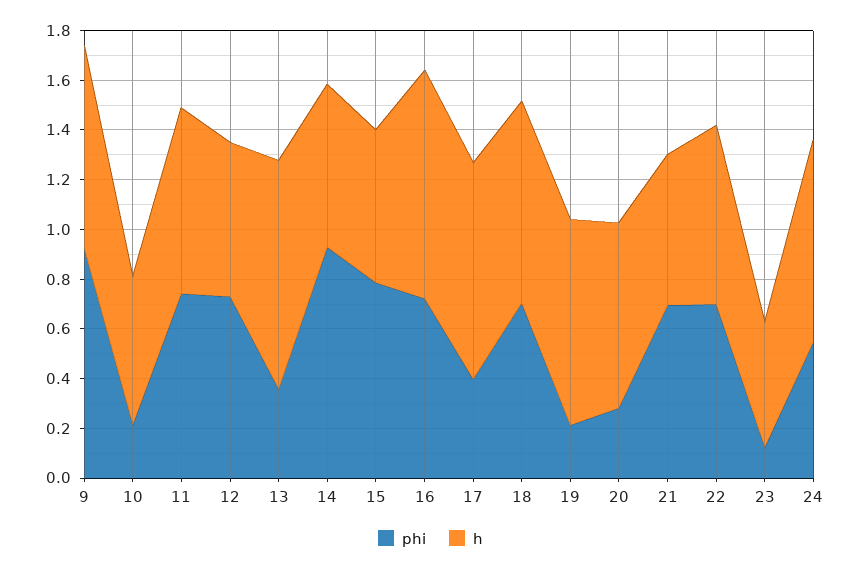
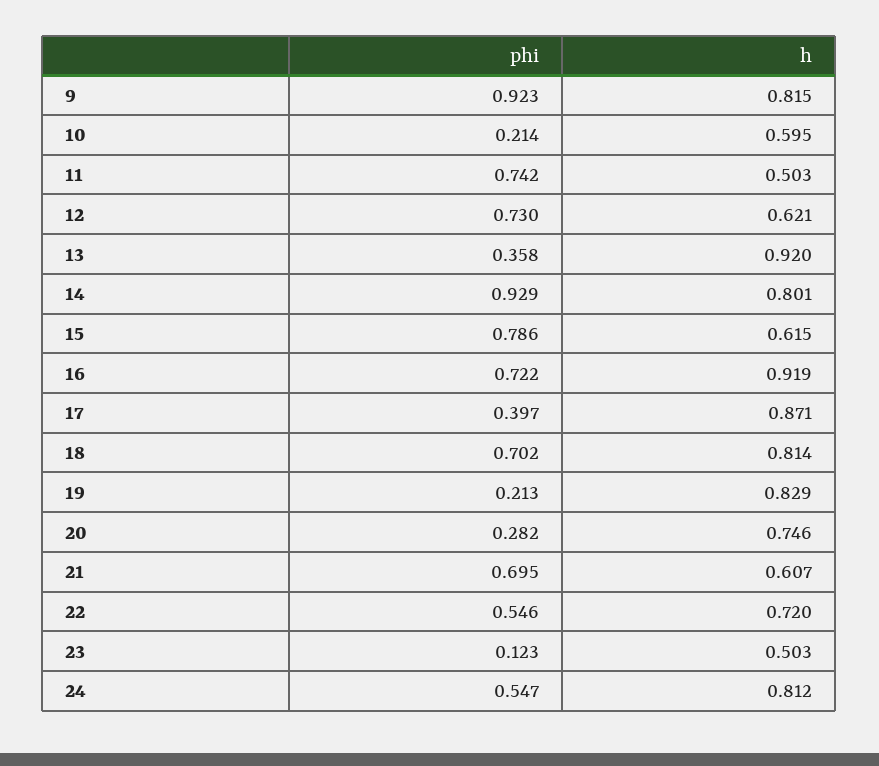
  {
    "phi": {
      "9": 0.923,
      "10": 0.214,
      "11": 0.742,
      "12": 0.73,
      "13": 0.358,
      "14": 0.929,
      "15": 0.786,
      "16": 0.722,
      "17": 0.397,
      "18": 0.702,
      "19": 0.213,
      "20": 0.282,
      "21": 0.695,
-     "22": 0.7,
+     "22": 0.546,
      "23": 0.123,
      "24": 0.547
    },
    "h": {
      "9": 0.815,
      "10": 0.595,
-     "11": 0.75,
+     "11": 0.503,
      "12": 0.621,
      "13": 0.92,
-     "14": 0.65,
+     "14": 0.801,
      "15": 0.615,
      "16": 0.919,
      "17": 0.871,
      "18": 0.814,
      "19": 0.829,
      "20": 0.746,
      "21": 0.607,
      "22": 0.72,
      "23": 0.503,
      "24": 0.812
    }
  }

